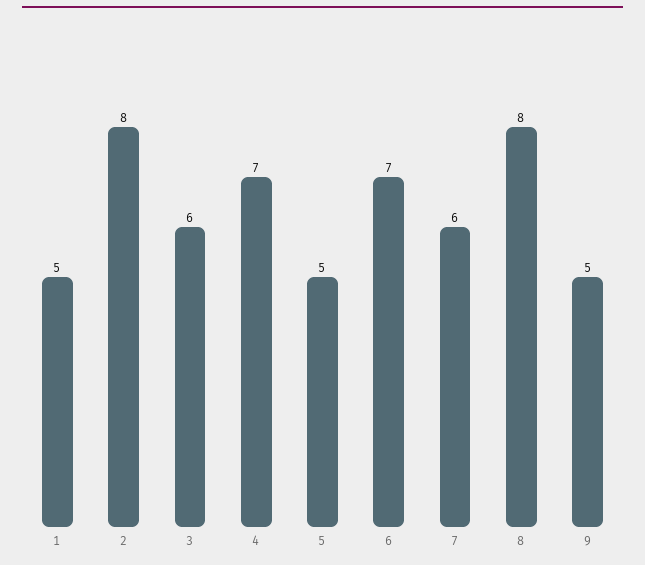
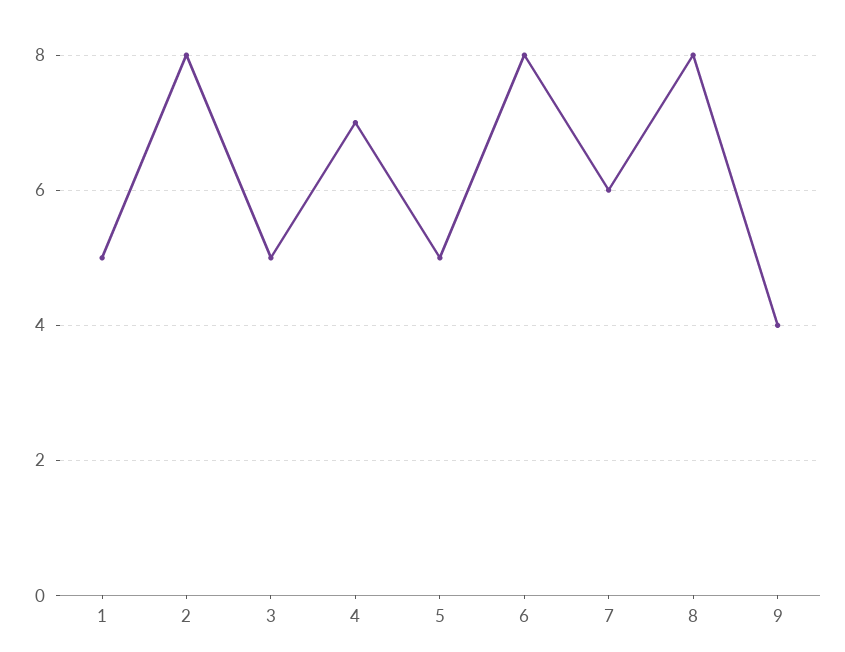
  {
    "1": 5,
    "2": 8,
-   "3": 6,
+   "3": 5,
    "4": 7,
    "5": 5,
-   "6": 7,
+   "6": 8,
    "7": 6,
    "8": 8,
-   "9": 5
+   "9": 4
  }

